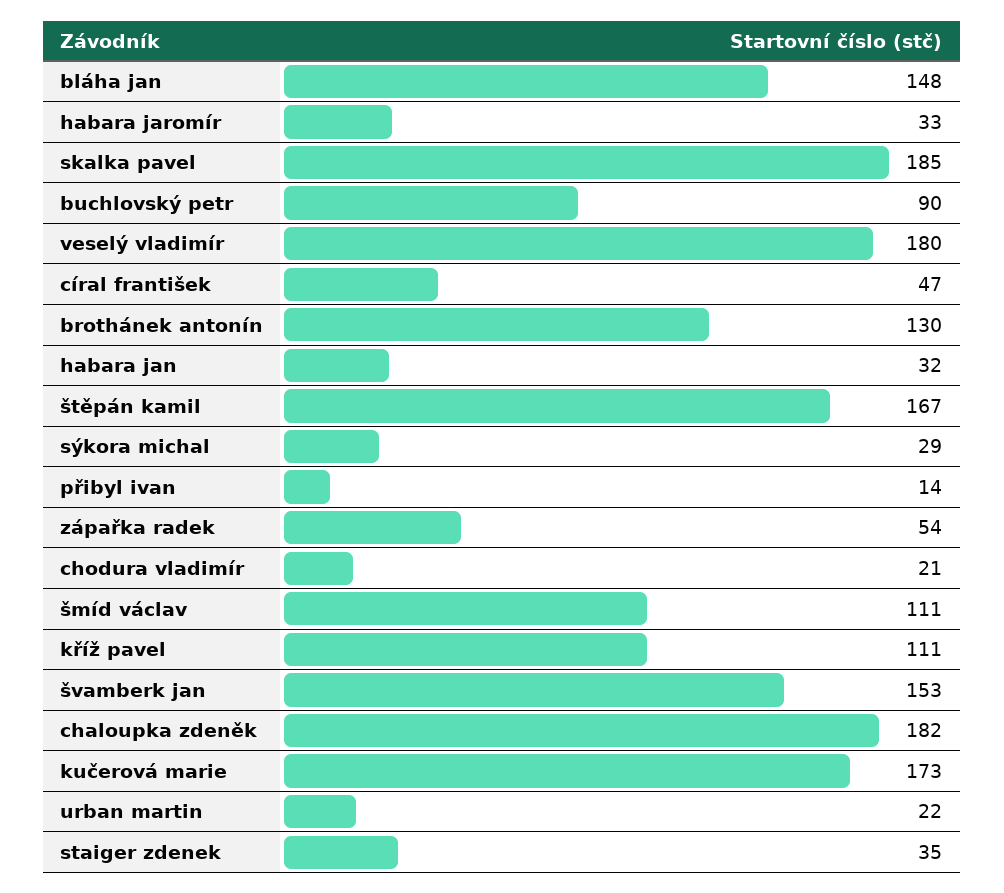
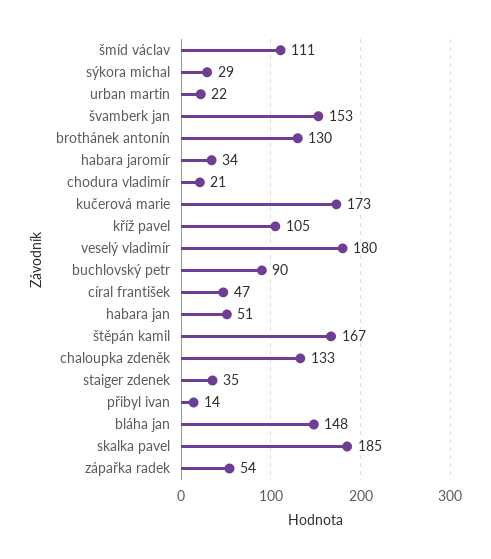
  {
    "bláha jan": 148,
-   "habara jaromír": 33,
+   "habara jaromír": 34,
    "skalka pavel": 185,
    "buchlovský petr": 90,
    "veselý vladimír": 180,
    "círal františek": 47,
    "brothánek antonín": 130,
-   "habara jan": 32,
+   "habara jan": 51,
    "štěpán kamil": 167,
    "sýkora michal": 29,
    "přibyl ivan": 14,
    "zápařka radek": 54,
    "chodura vladimír": 21,
    "šmíd václav": 111,
-   "kříž pavel": 111,
+   "kříž pavel": 105,
    "švamberk jan": 153,
-   "chaloupka zdeněk": 182,
+   "chaloupka zdeněk": 133,
    "kučerová marie": 173,
    "urban martin": 22,
    "staiger zdenek": 35
  }

